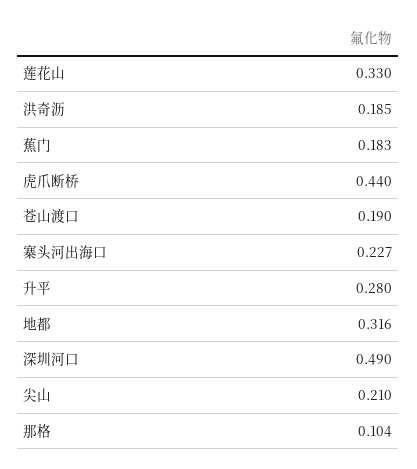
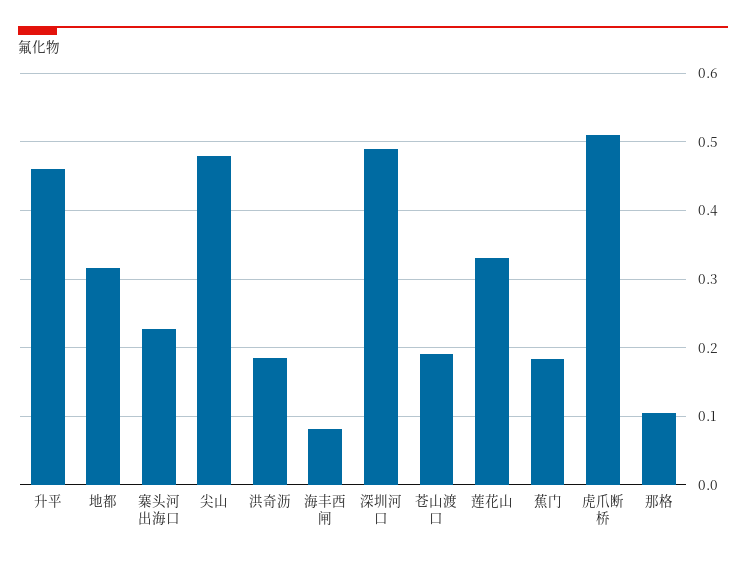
  {
    "莲花山": 0.33,
    "洪奇沥": 0.185,
    "蕉门": 0.183,
-   "虎爪断桥": 0.44,
+   "虎爪断桥": 0.51,
    "苍山渡口": 0.19,
    "寨头河出海口": 0.227,
-   "升平": 0.28,
+   "升平": 0.46,
    "地都": 0.316,
    "深圳河口": 0.49,
-   "尖山": 0.21,
+   "尖山": 0.48,
-   "那格": 0.104
+   "那格": 0.104,
+   "海丰西闸": 0.08
  }

